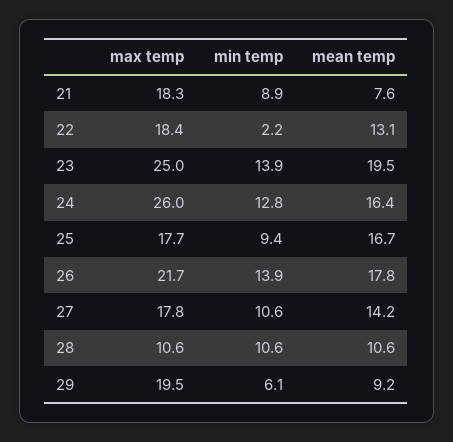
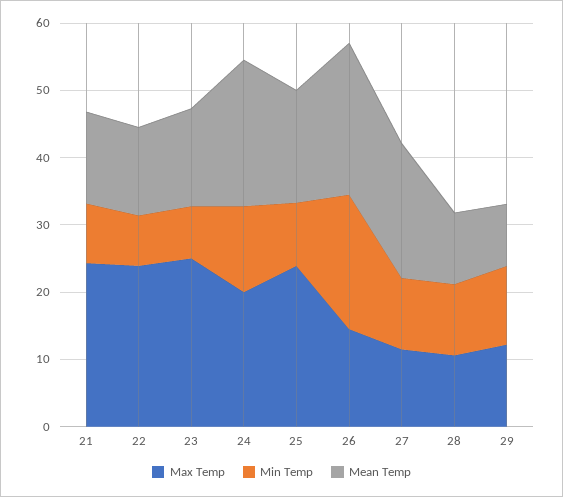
  {
    "max temp": {
-     "21": 18.3,
+     "21": 24,
-     "22": 18.4,
+     "22": 24,
      "23": 25,
-     "24": 26,
+     "24": 20,
-     "25": 17.7,
+     "25": 24,
-     "26": 21.7,
+     "26": 14,
-     "27": 17.8,
+     "27": 12,
      "28": 10.6,
-     "29": 19.5
+     "29": 12
    },
    "min temp": {
      "21": 8.9,
-     "22": 2.2,
+     "22": 8,
-     "23": 13.9,
+     "23": 8,
      "24": 12.8,
      "25": 9.4,
-     "26": 13.9,
+     "26": 20,
      "27": 10.6,
      "28": 10.6,
-     "29": 6.1
+     "29": 12
    },
    "mean temp": {
-     "21": 7.6,
+     "21": 14,
      "22": 13.1,
-     "23": 19.5,
+     "23": 14,
-     "24": 16.4,
+     "24": 22,
      "25": 16.7,
-     "26": 17.8,
+     "26": 22,
-     "27": 14.2,
+     "27": 20,
      "28": 10.6,
      "29": 9.2
    }
  }

